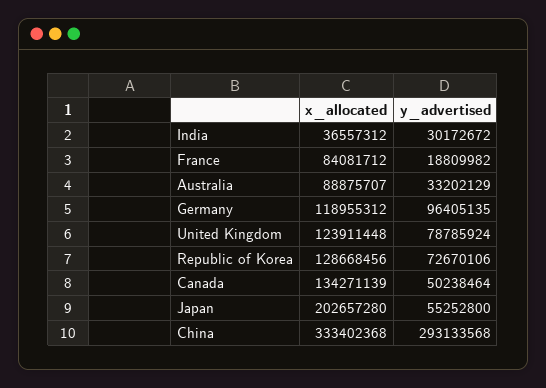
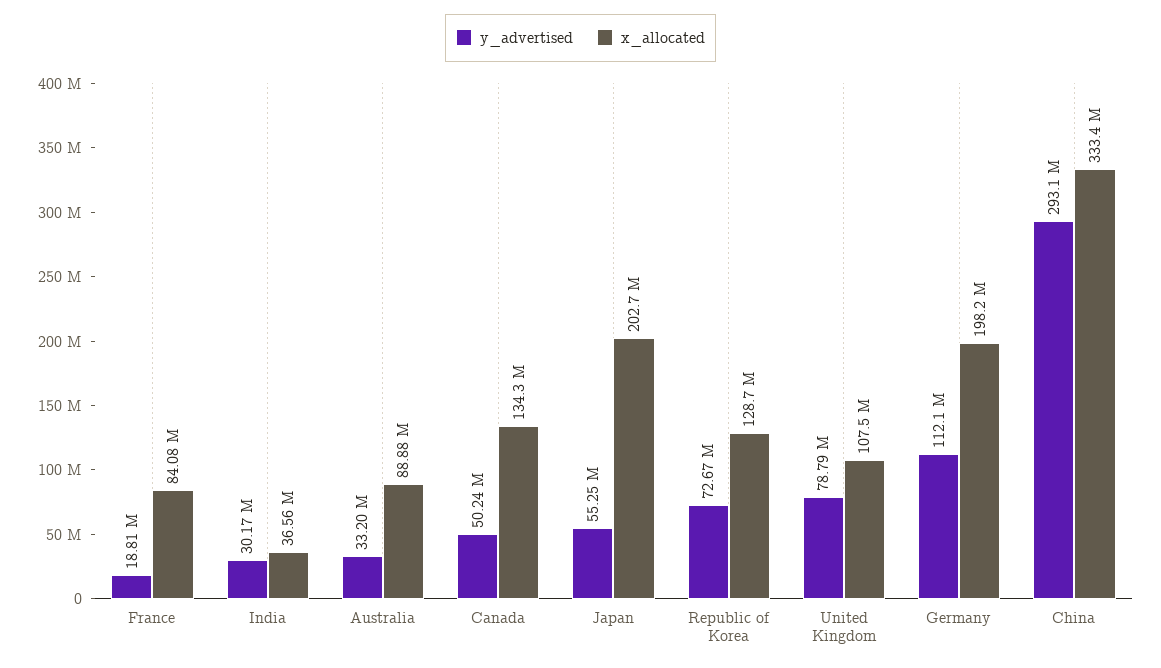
  {
    "x_allocated": {
      "India": 36557312,
      "France": 84081712,
      "Australia": 88875707,
-     "Germany": 118955312,
+     "Germany": 198200000,
-     "United Kingdom": 123911448,
+     "United Kingdom": 107500000,
      "Republic of Korea": 128668456,
      "Canada": 134271139,
      "Japan": 202657280,
      "China": 333402368
    },
    "y_advertised": {
      "India": 30172672,
      "France": 18809982,
      "Australia": 33202129,
-     "Germany": 96405135,
+     "Germany": 112100000,
      "United Kingdom": 78785924,
      "Republic of Korea": 72670106,
      "Canada": 50238464,
      "Japan": 55252800,
      "China": 293133568
    }
  }

